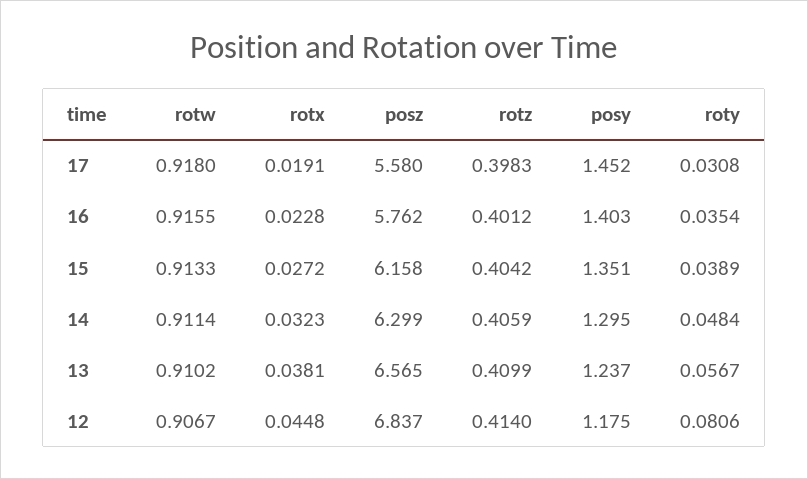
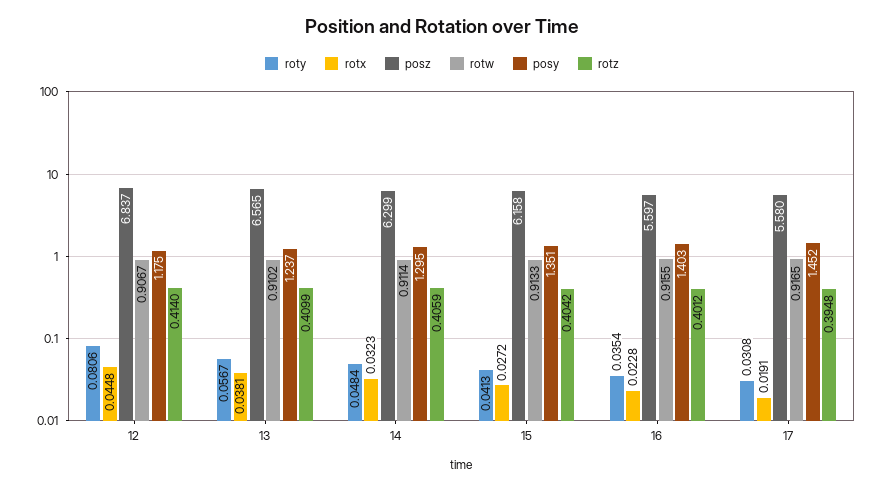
  {
    "rotw": {
-     "17": 0.918,
+     "17": 0.9165,
      "16": 0.9155,
      "15": 0.9133,
      "14": 0.9114,
      "13": 0.9102,
      "12": 0.9067
    },
    "rotx": {
      "17": 0.0191,
      "16": 0.0228,
      "15": 0.0272,
      "14": 0.0323,
      "13": 0.0381,
      "12": 0.0448
    },
    "posz": {
      "17": 5.58,
-     "16": 5.762,
+     "16": 5.597,
      "15": 6.158,
      "14": 6.299,
      "13": 6.565,
      "12": 6.837
    },
    "rotz": {
-     "17": 0.3983,
+     "17": 0.3948,
      "16": 0.4012,
      "15": 0.4042,
      "14": 0.4059,
      "13": 0.4099,
      "12": 0.414
    },
    "posy": {
      "17": 1.452,
      "16": 1.403,
      "15": 1.351,
      "14": 1.295,
      "13": 1.237,
      "12": 1.175
    },
    "roty": {
      "17": 0.0308,
      "16": 0.0354,
-     "15": 0.0389,
+     "15": 0.0413,
      "14": 0.0484,
      "13": 0.0567,
      "12": 0.0806
    }
  }

